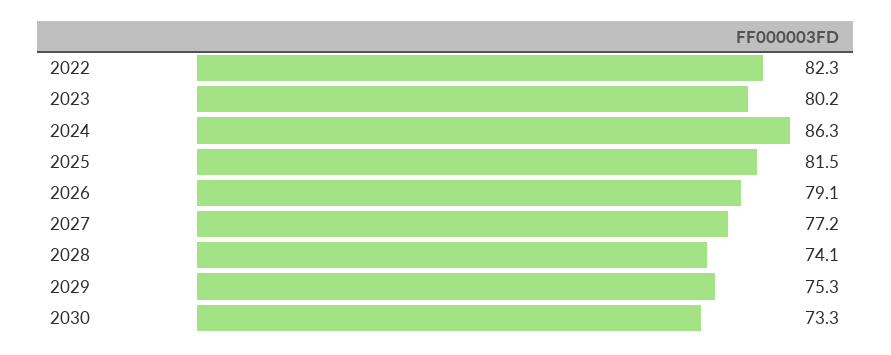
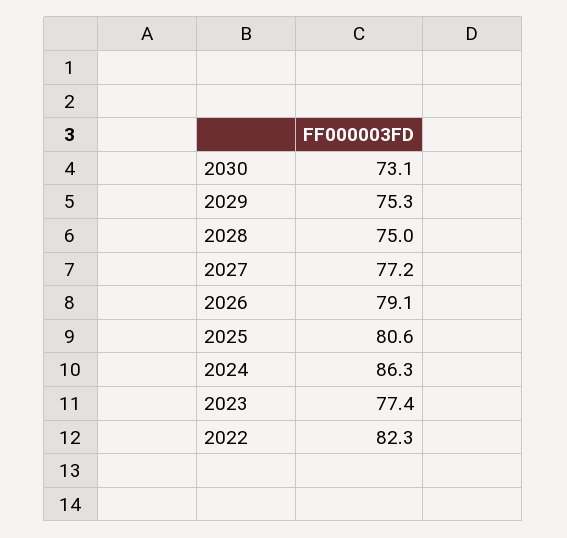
  {
    "2022": 82.3,
-   "2023": 80.2,
+   "2023": 77.4,
    "2024": 86.3,
-   "2025": 81.5,
+   "2025": 80.6,
    "2026": 79.1,
    "2027": 77.2,
-   "2028": 74.1,
+   "2028": 75,
    "2029": 75.3,
-   "2030": 73.3
+   "2030": 73.1
  }

